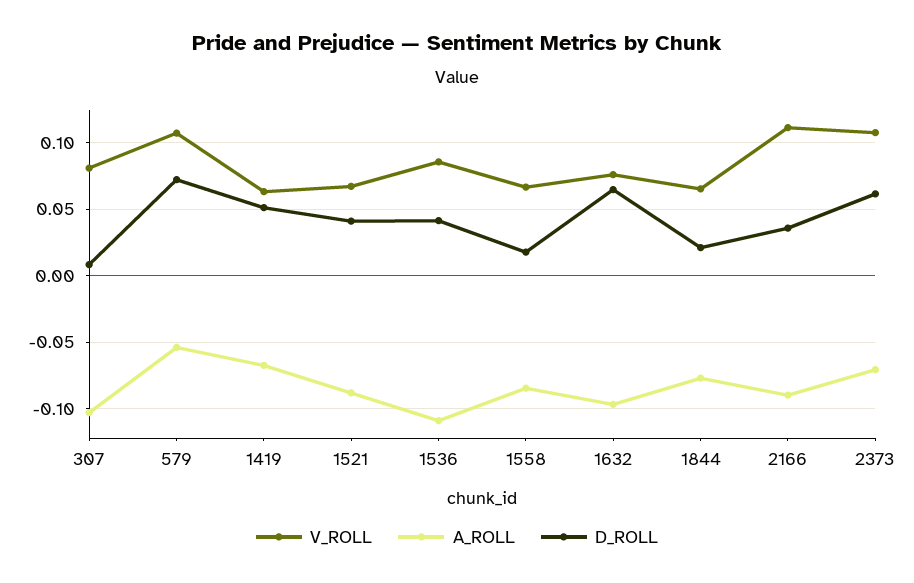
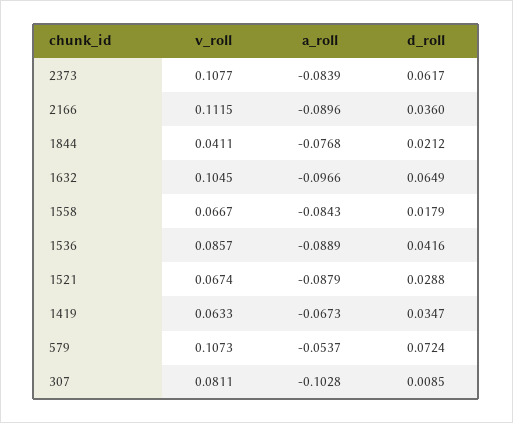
  {
    "V_ROLL": {
      "307": 0.0811,
      "579": 0.1073,
      "1419": 0.0633,
      "1521": 0.0674,
      "1536": 0.0857,
      "1558": 0.0667,
-     "1632": 0.075,
+     "1632": 0.1045,
-     "1844": 0.065,
+     "1844": 0.0411,
      "2166": 0.1115,
      "2373": 0.1077
    },
    "A_ROLL": {
      "307": -0.1028,
      "579": -0.0537,
      "1419": -0.0673,
      "1521": -0.0879,
-     "1536": -0.11,
+     "1536": -0.0889,
      "1558": -0.0843,
      "1632": -0.0966,
      "1844": -0.0768,
      "2166": -0.0896,
-     "2373": -0.07
+     "2373": -0.0839
    },
    "D_ROLL": {
      "307": 0.0085,
      "579": 0.0724,
-     "1419": 0.05,
+     "1419": 0.0347,
-     "1521": 0.04,
+     "1521": 0.0288,
      "1536": 0.0416,
      "1558": 0.0179,
      "1632": 0.0649,
      "1844": 0.0212,
      "2166": 0.036,
      "2373": 0.0617
    }
  }

